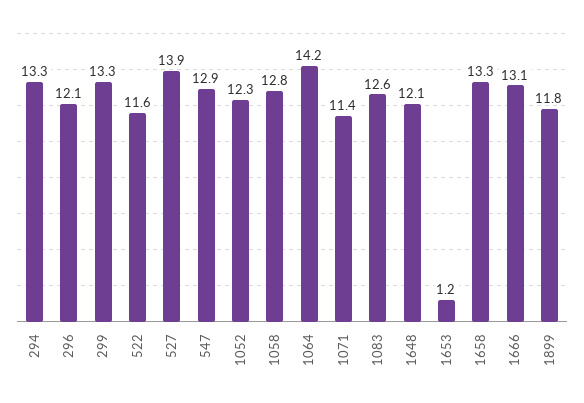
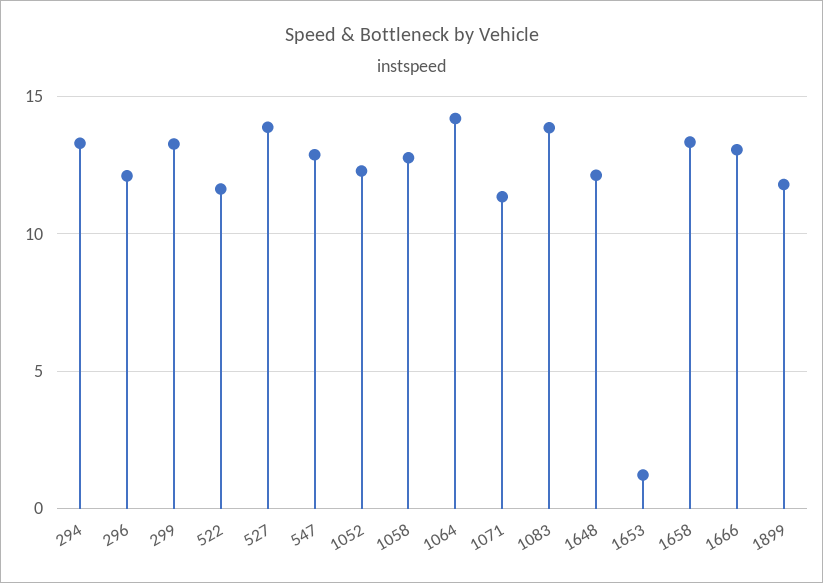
  {
    "294": 13.3,
    "296": 12.1,
    "299": 13.3,
    "522": 11.6,
    "527": 13.9,
    "547": 12.9,
    "1052": 12.3,
    "1058": 12.8,
    "1064": 14.2,
    "1071": 11.4,
-   "1083": 12.6,
+   "1083": 14,
    "1648": 12.1,
    "1653": 1.2,
    "1658": 13.3,
    "1666": 13.1,
    "1899": 11.8
  }

